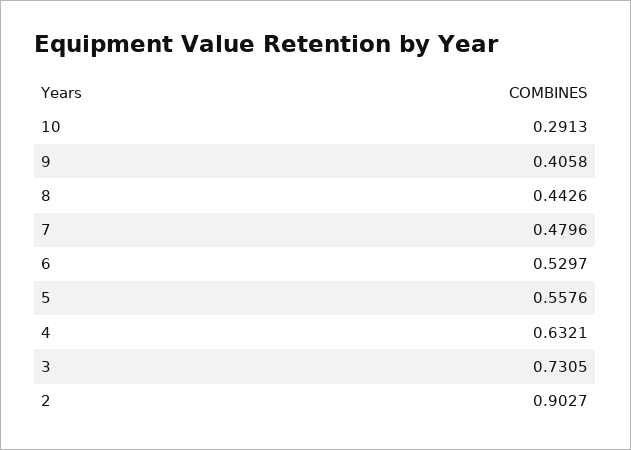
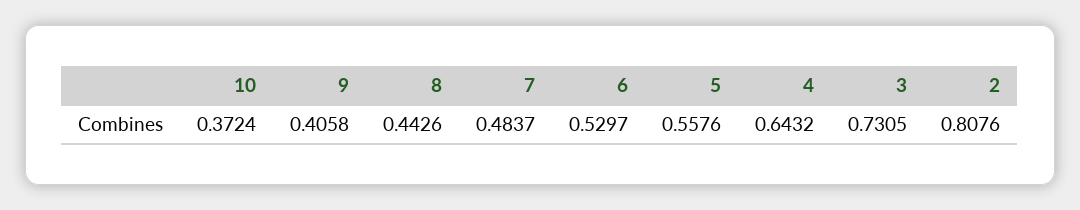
  {
-   "10": 0.2913,
+   "10": 0.3724,
    "9": 0.4058,
    "8": 0.4426,
-   "7": 0.4796,
+   "7": 0.4837,
    "6": 0.5297,
    "5": 0.5576,
-   "4": 0.6321,
+   "4": 0.6432,
    "3": 0.7305,
-   "2": 0.9027
+   "2": 0.8076
  }

